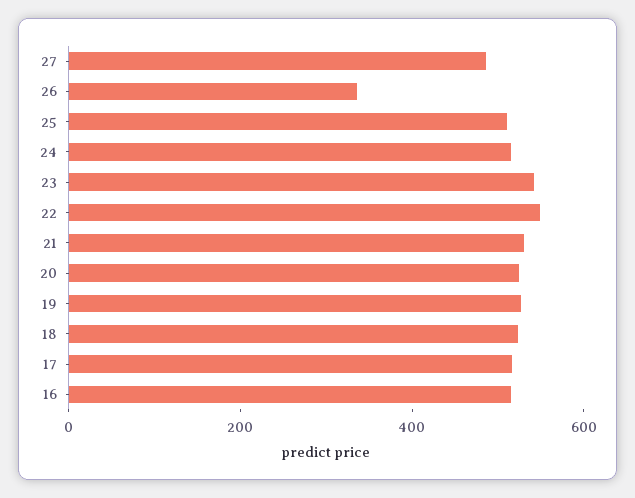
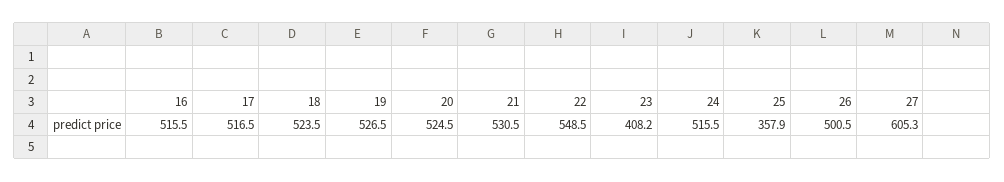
  {
-   "27": 500,
+   "27": 605.3,
-   "26": 350,
+   "26": 500.5,
-   "25": 500,
+   "25": 357.9,
    "24": 515.5,
-   "23": 550,
+   "23": 408.2,
    "22": 548.5,
    "21": 530.5,
    "20": 524.5,
    "19": 526.5,
    "18": 523.5,
    "17": 516.5,
    "16": 515.5
  }

